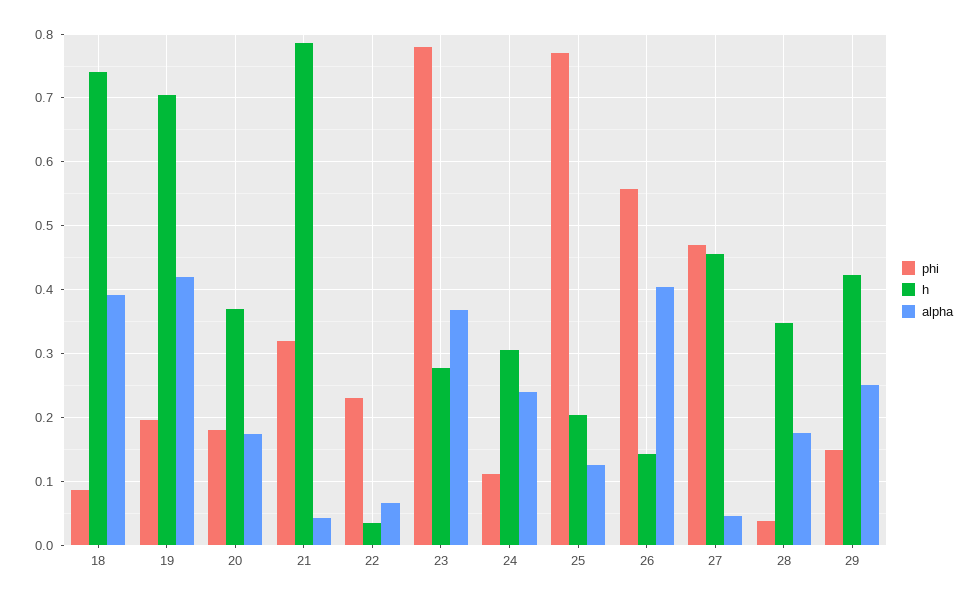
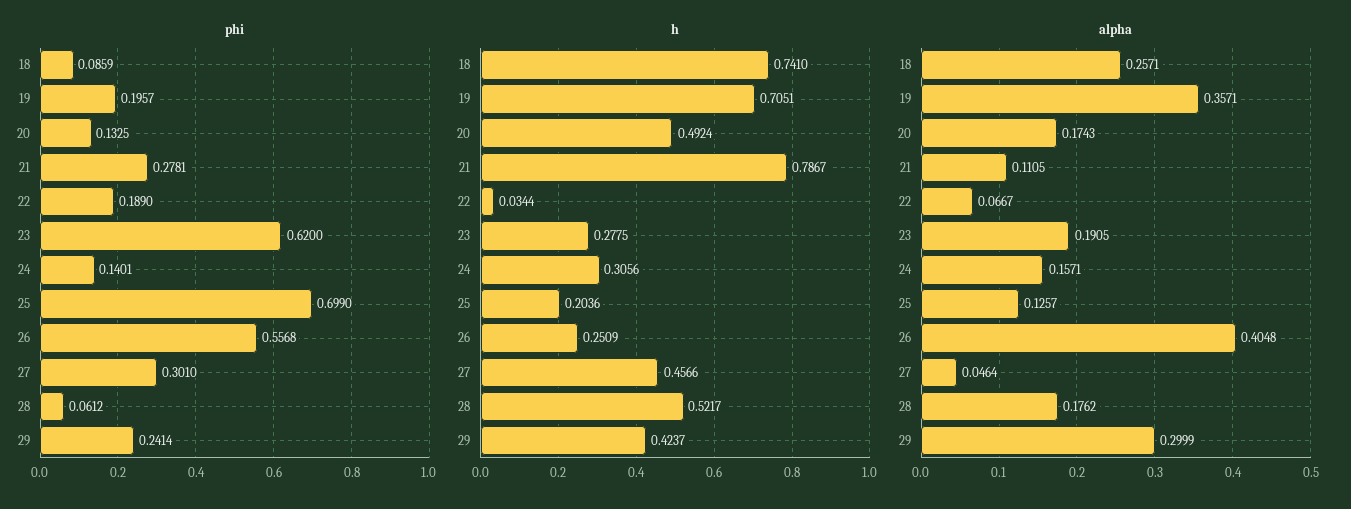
  {
    "phi": {
      "18": 0.0859,
      "19": 0.1957,
-     "20": 0.18,
+     "20": 0.1325,
-     "21": 0.32,
+     "21": 0.2781,
-     "22": 0.23,
+     "22": 0.189,
-     "23": 0.78,
+     "23": 0.62,
-     "24": 0.11,
+     "24": 0.1401,
-     "25": 0.77,
+     "25": 0.699,
      "26": 0.5568,
-     "27": 0.47,
+     "27": 0.301,
-     "28": 0.04,
+     "28": 0.0612,
-     "29": 0.15
+     "29": 0.2414
    },
    "h": {
      "18": 0.741,
      "19": 0.7051,
-     "20": 0.37,
+     "20": 0.4924,
      "21": 0.7867,
      "22": 0.0344,
      "23": 0.2775,
      "24": 0.3056,
      "25": 0.2036,
-     "26": 0.14,
+     "26": 0.2509,
      "27": 0.4566,
-     "28": 0.35,
+     "28": 0.5217,
      "29": 0.4237
    },
    "alpha": {
-     "18": 0.39,
+     "18": 0.2571,
-     "19": 0.42,
+     "19": 0.3571,
      "20": 0.1743,
-     "21": 0.04,
+     "21": 0.1105,
      "22": 0.0667,
-     "23": 0.37,
+     "23": 0.1905,
-     "24": 0.24,
+     "24": 0.1571,
      "25": 0.1257,
      "26": 0.4048,
      "27": 0.0464,
      "28": 0.1762,
-     "29": 0.25
+     "29": 0.2999
    }
  }

